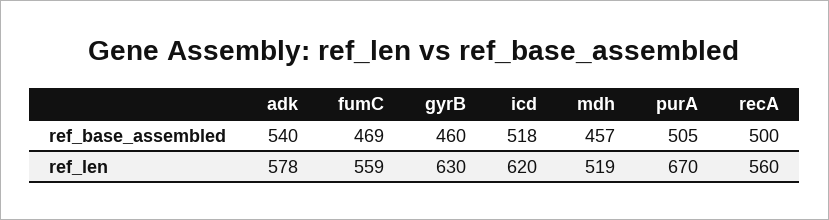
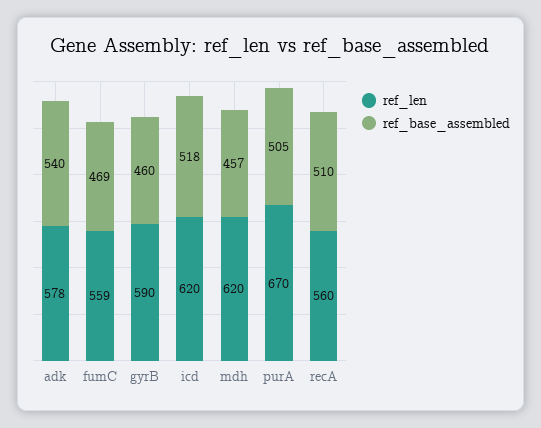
  {
    "ref_base_assembled": {
      "adk": 540,
      "fumC": 469,
      "gyrB": 460,
      "icd": 518,
      "mdh": 457,
      "purA": 505,
-     "recA": 500
+     "recA": 510
    },
    "ref_len": {
      "adk": 578,
      "fumC": 559,
-     "gyrB": 630,
+     "gyrB": 590,
      "icd": 620,
-     "mdh": 519,
+     "mdh": 620,
      "purA": 670,
      "recA": 560
    }
  }

